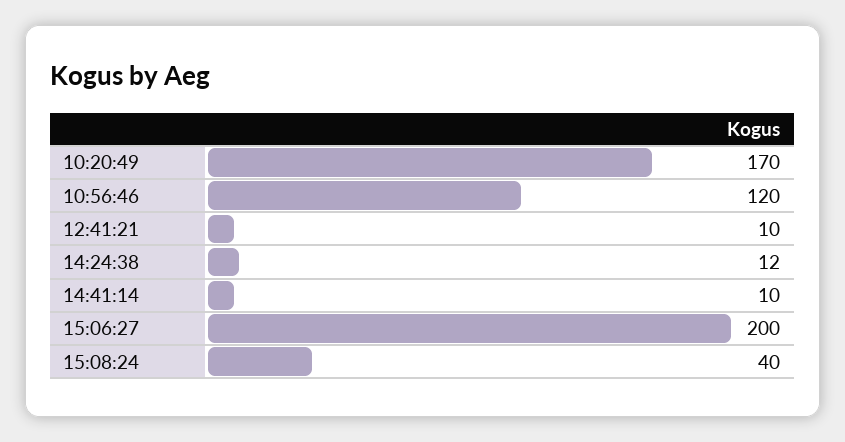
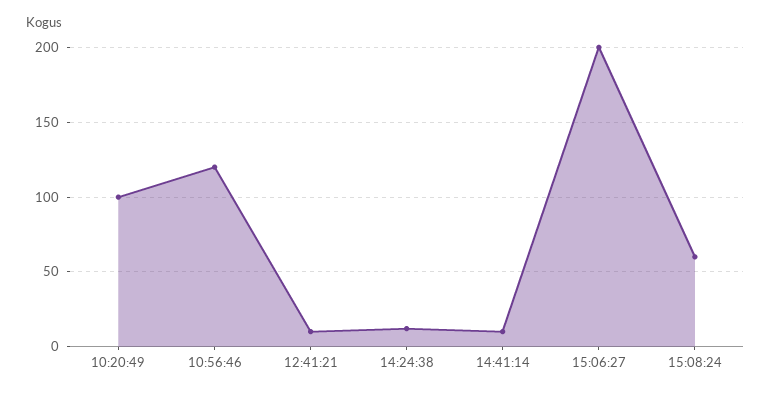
  {
-   "10:20:49": 170,
+   "10:20:49": 100,
    "10:56:46": 120,
    "12:41:21": 10,
    "14:24:38": 12,
    "14:41:14": 10,
    "15:06:27": 200,
-   "15:08:24": 40
+   "15:08:24": 60
  }

